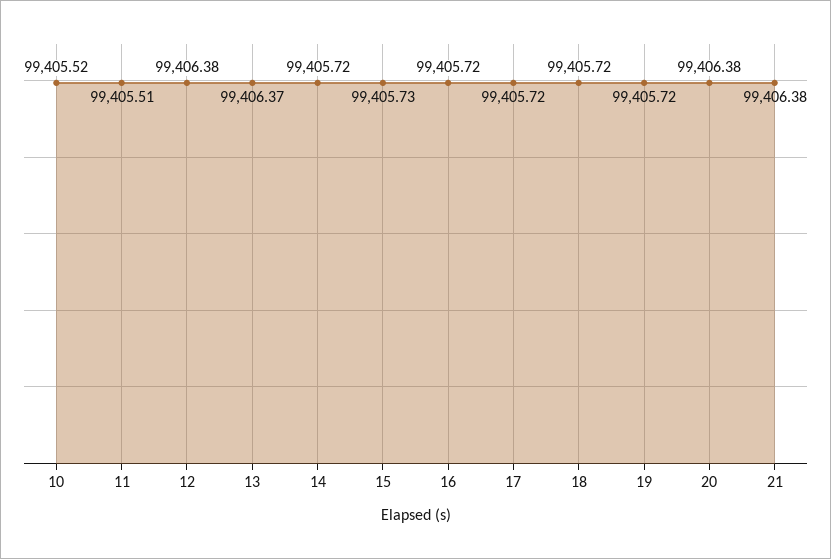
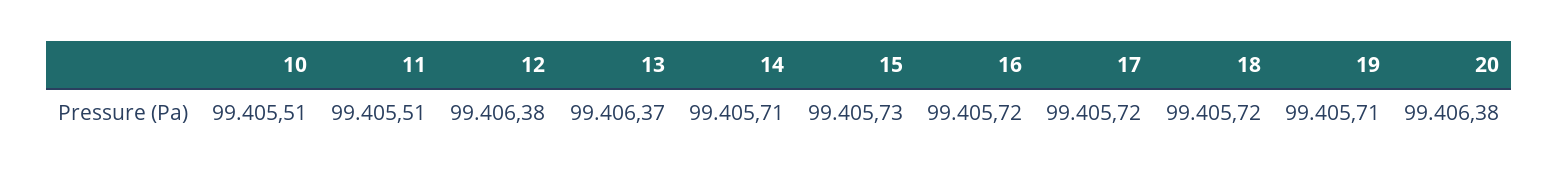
  {
-   "10": 99405.52,
+   "10": 99405.51,
    "11": 99405.51,
    "12": 99406.38,
    "13": 99406.37,
-   "14": 99405.72,
+   "14": 99405.71,
    "15": 99405.73,
    "16": 99405.72,
    "17": 99405.72,
    "18": 99405.72,
-   "19": 99405.72,
+   "19": 99405.71,
-   "20": 99406.38,
+   "20": 99406.38
-   "21": 99406.38
  }

